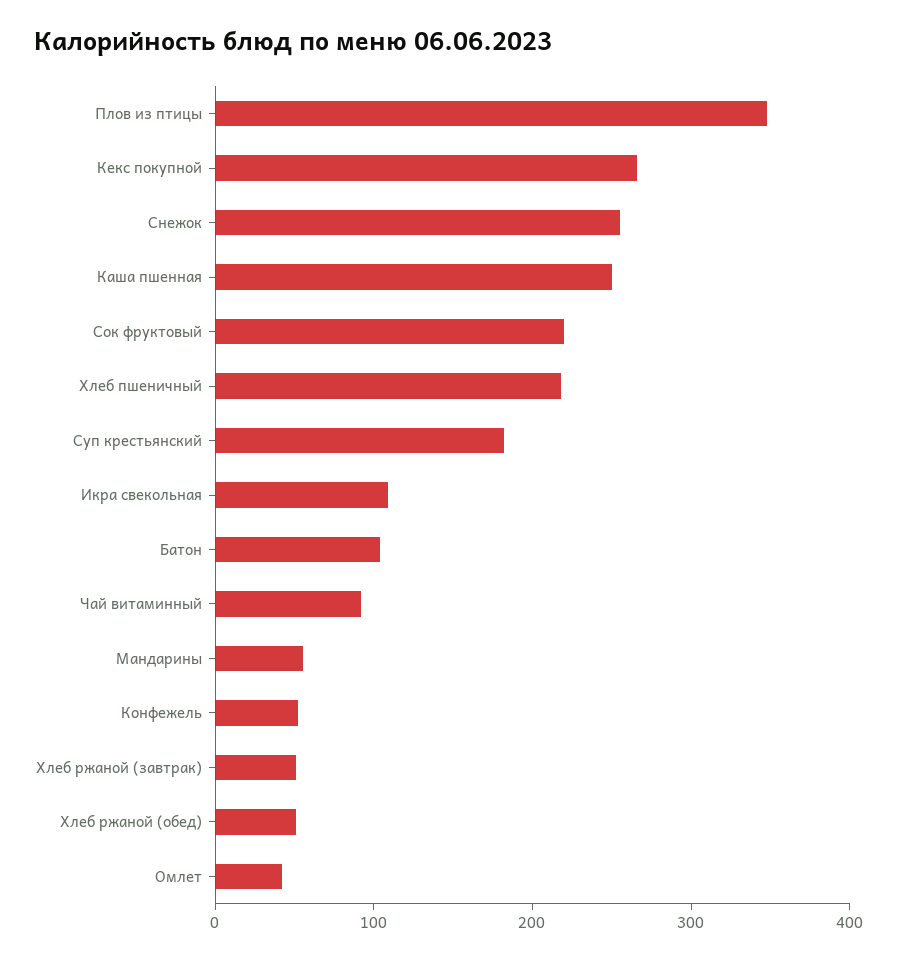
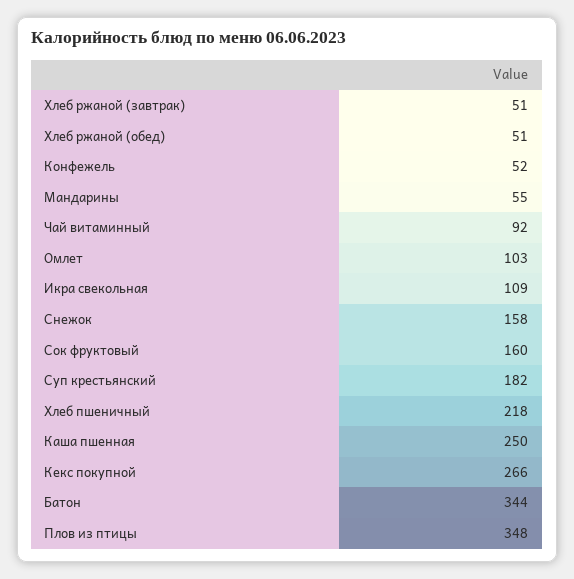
  {
    "Плов из птицы": 348,
    "Кекс покупной": 266,
-   "Снежок": 260,
+   "Снежок": 158,
    "Каша пшенная": 250,
-   "Сок фруктовый": 220,
+   "Сок фруктовый": 160,
    "Хлеб пшеничный": 218,
    "Суп крестьянский": 182,
    "Икра свекольная": 109,
-   "Батон": 100,
+   "Батон": 344,
    "Чай витаминный": 92,
    "Мандарины": 55,
    "Конфежель": 52,
    "Хлеб ржаной (завтрак)": 51,
    "Хлеб ржаной (обед)": 51,
-   "Омлет": 40
+   "Омлет": 103
  }

